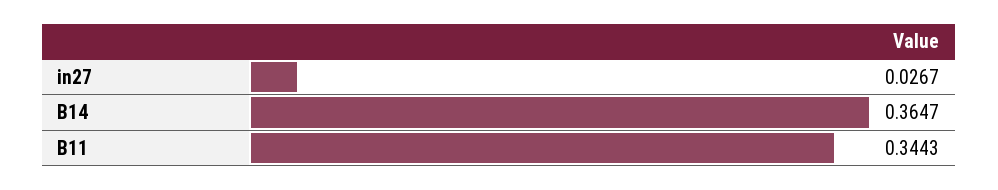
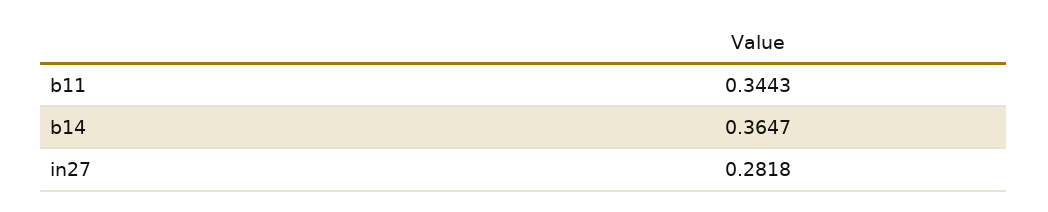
  {
-   "in27": 0.0267,
+   "in27": 0.2818,
    "B14": 0.3647,
    "B11": 0.3443
  }

